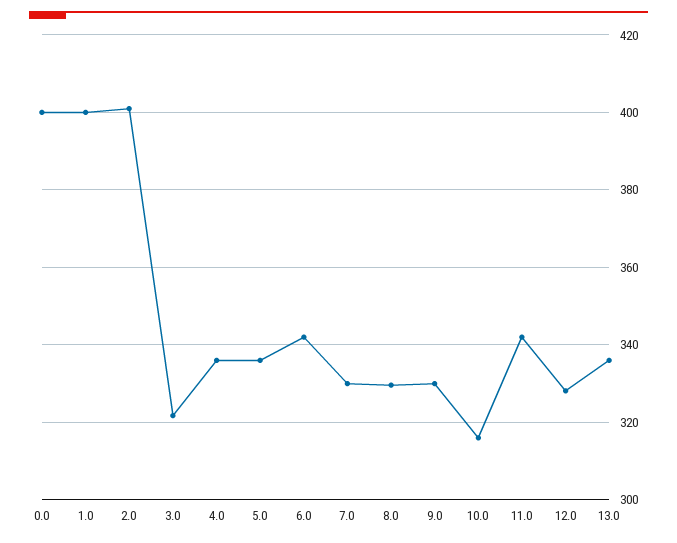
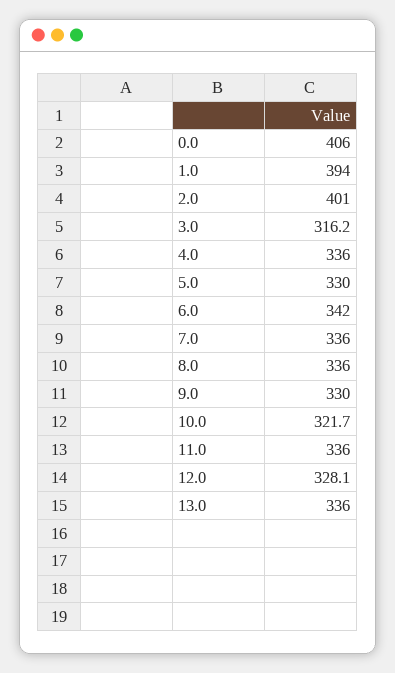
  {
-   "0.0": 400,
+   "0.0": 406,
-   "1.0": 400,
+   "1.0": 394,
    "2.0": 401,
-   "3.0": 322,
+   "3.0": 316.2,
    "4.0": 336,
-   "5.0": 336,
+   "5.0": 330,
    "6.0": 342,
-   "7.0": 330,
+   "7.0": 336,
-   "8.0": 330,
+   "8.0": 336,
    "9.0": 330,
-   "10.0": 316,
+   "10.0": 321.7,
-   "11.0": 342,
+   "11.0": 336,
    "12.0": 328.1,
    "13.0": 336
  }

